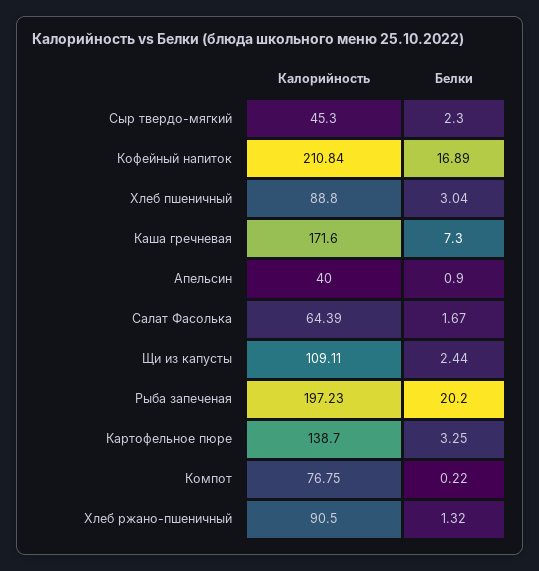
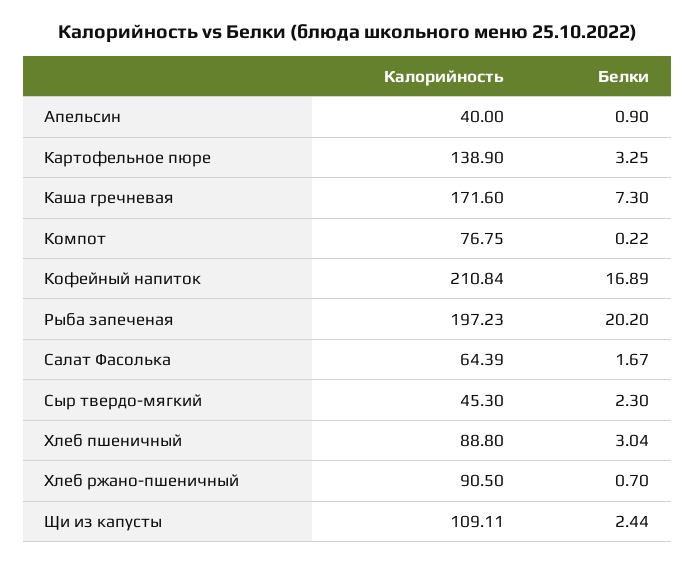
  {
    "Калорийность": {
      "Сыр твердо-мягкий": 45.3,
      "Кофейный напиток": 210.84,
      "Хлеб пшеничный": 88.8,
      "Каша гречневая": 171.6,
      "Апельсин": 40,
      "Салат Фасолька": 64.39,
      "Щи из капусты": 109.11,
      "Рыба запеченая": 197.23,
-     "Картофельное пюре": 138.7,
+     "Картофельное пюре": 138.9,
      "Компот": 76.75,
      "Хлеб ржано-пшеничный": 90.5
    },
    "Белки": {
      "Сыр твердо-мягкий": 2.3,
      "Кофейный напиток": 16.89,
      "Хлеб пшеничный": 3.04,
      "Каша гречневая": 7.3,
      "Апельсин": 0.9,
      "Салат Фасолька": 1.67,
      "Щи из капусты": 2.44,
      "Рыба запеченая": 20.2,
      "Картофельное пюре": 3.25,
      "Компот": 0.22,
-     "Хлеб ржано-пшеничный": 1.32
+     "Хлеб ржано-пшеничный": 0.7
    }
  }

